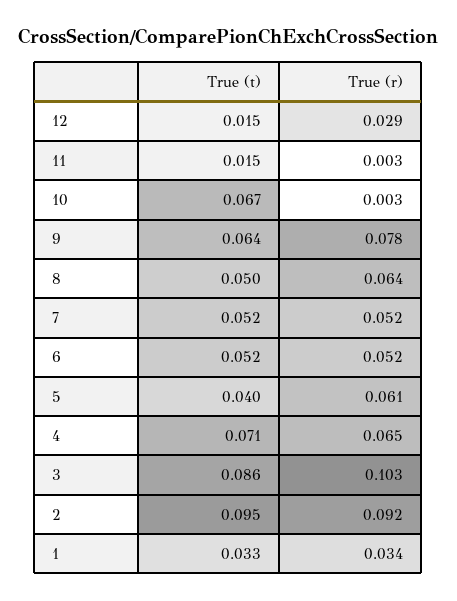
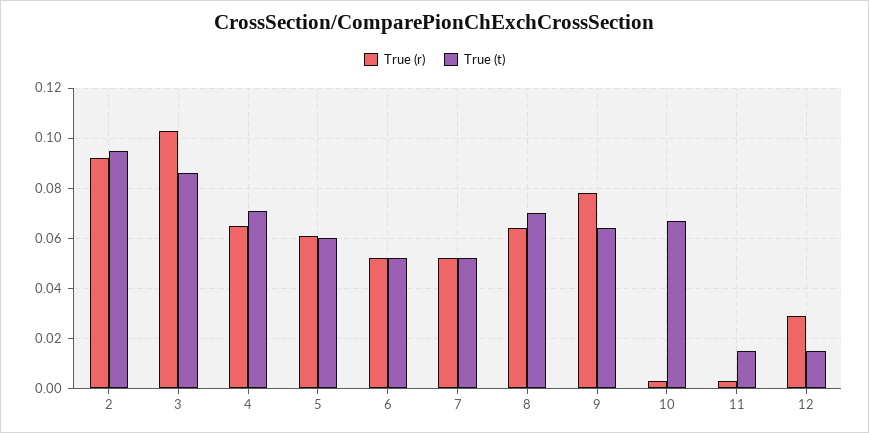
  {
    "True (t)": {
      "12": 0.015,
      "11": 0.015,
      "10": 0.067,
      "9": 0.064,
-     "8": 0.05,
+     "8": 0.07,
      "7": 0.052,
      "6": 0.052,
-     "5": 0.04,
+     "5": 0.06,
      "4": 0.071,
      "3": 0.086,
-     "2": 0.095,
+     "2": 0.095
-     "1": 0.033
    },
    "True (r)": {
      "12": 0.029,
      "11": 0.003,
      "10": 0.003,
      "9": 0.078,
      "8": 0.064,
      "7": 0.052,
      "6": 0.052,
      "5": 0.061,
      "4": 0.065,
      "3": 0.103,
-     "2": 0.092,
+     "2": 0.092
-     "1": 0.034
    }
  }

